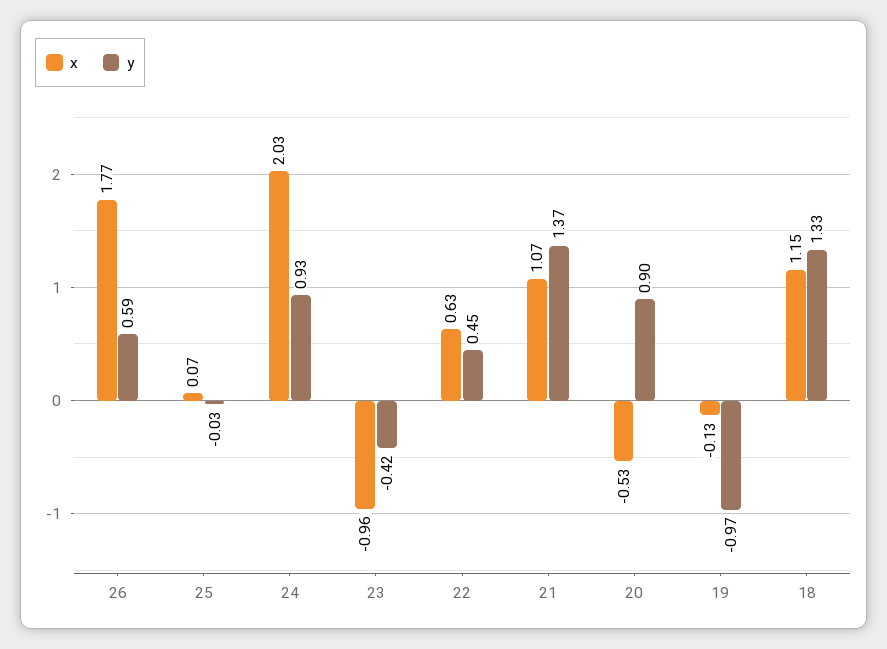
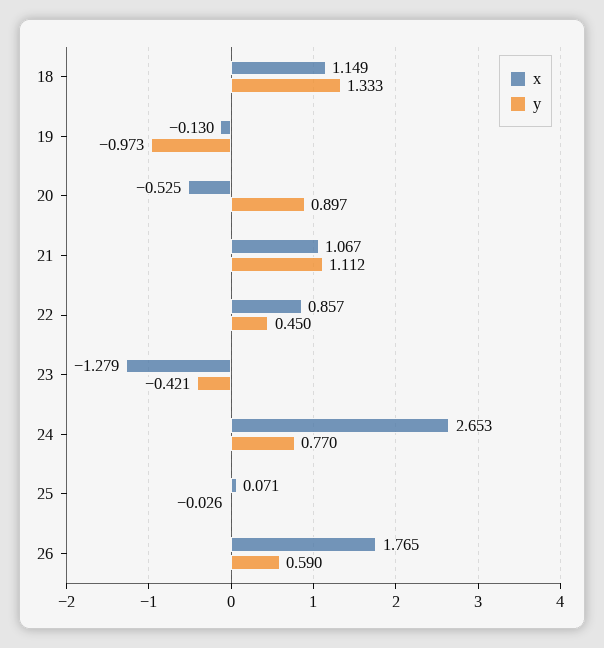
  {
    "x": {
      "26": 1.765,
      "25": 0.071,
-     "24": 2.03,
+     "24": 2.653,
-     "23": -0.96,
+     "23": -1.279,
-     "22": 0.63,
+     "22": 0.857,
      "21": 1.067,
      "20": -0.525,
      "19": -0.13,
      "18": 1.149
    },
    "y": {
      "26": 0.59,
      "25": -0.026,
-     "24": 0.93,
+     "24": 0.77,
      "23": -0.421,
      "22": 0.45,
-     "21": 1.37,
+     "21": 1.112,
      "20": 0.897,
      "19": -0.973,
      "18": 1.333
    }
  }

